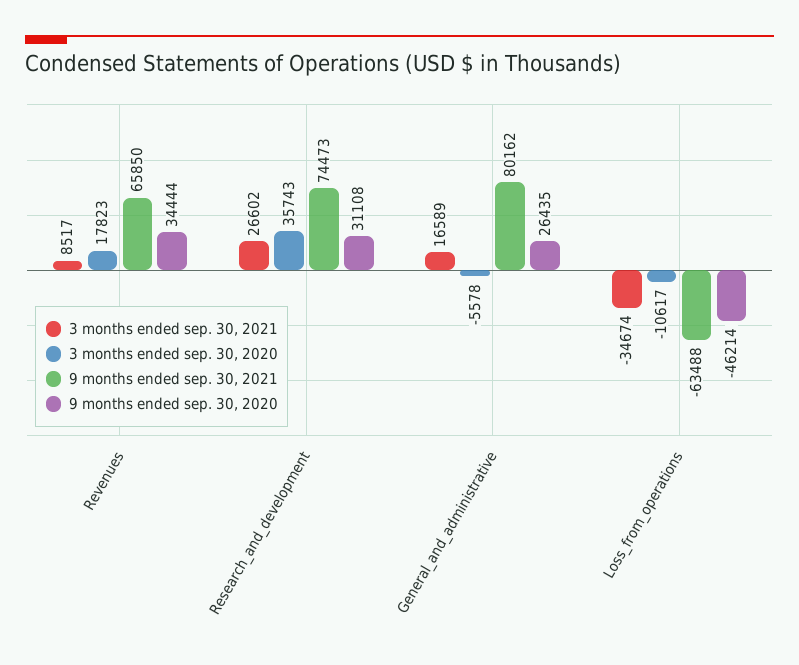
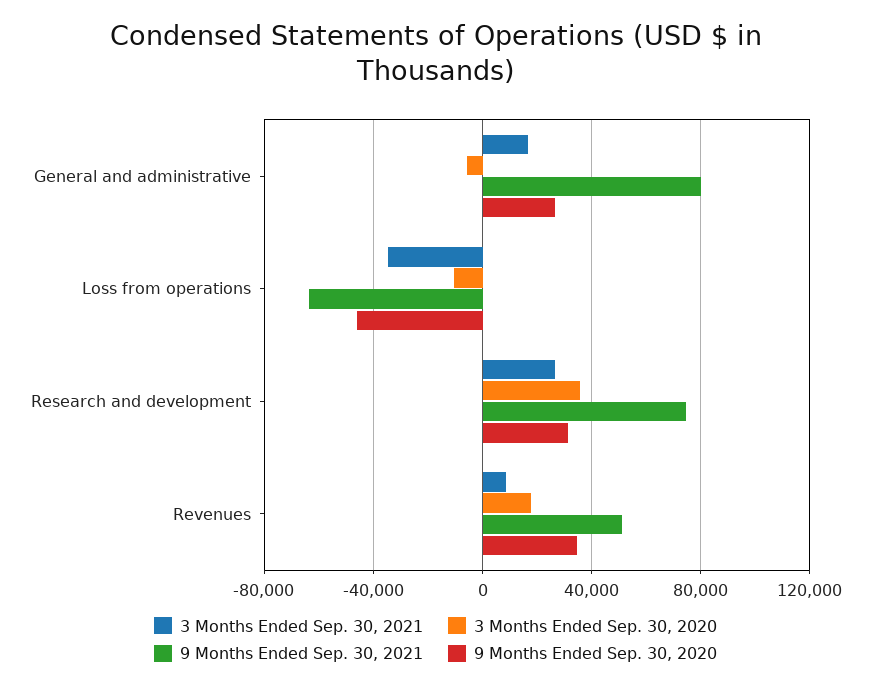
  {
    "3 months ended sep. 30, 2021": {
      "Revenues": 8517,
      "Research_and_development": 26602,
      "General_and_administrative": 16589,
      "Loss_from_operations": -34674
    },
    "3 months ended sep. 30, 2020": {
      "Revenues": 17823,
      "Research_and_development": 35743,
      "General_and_administrative": -5578,
      "Loss_from_operations": -10617
    },
    "9 months ended sep. 30, 2021": {
-     "Revenues": 65850,
+     "Revenues": 50000,
      "Research_and_development": 74473,
      "General_and_administrative": 80162,
      "Loss_from_operations": -63488
    },
    "9 months ended sep. 30, 2020": {
      "Revenues": 34444,
      "Research_and_development": 31108,
      "General_and_administrative": 26435,
      "Loss_from_operations": -46214
    }
  }

